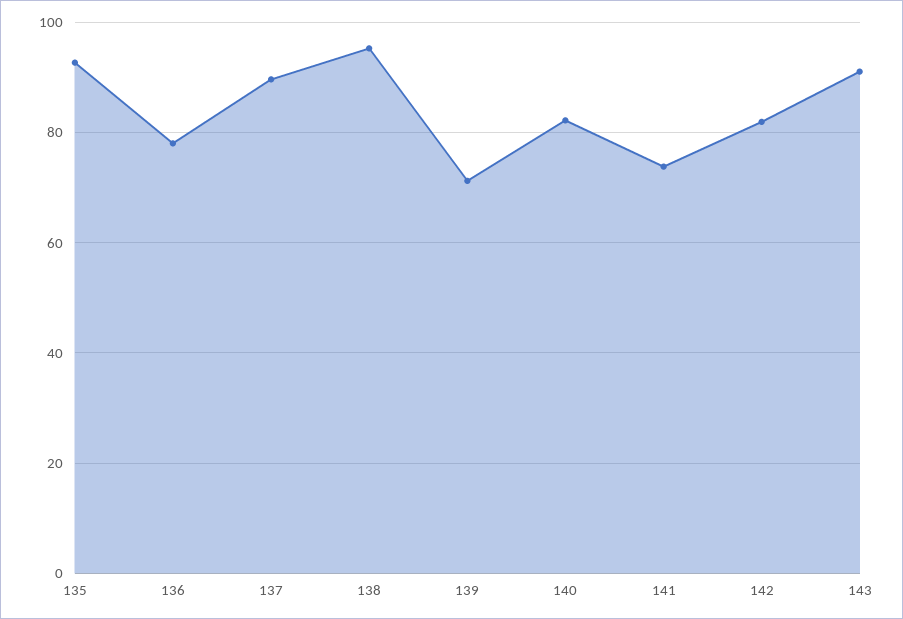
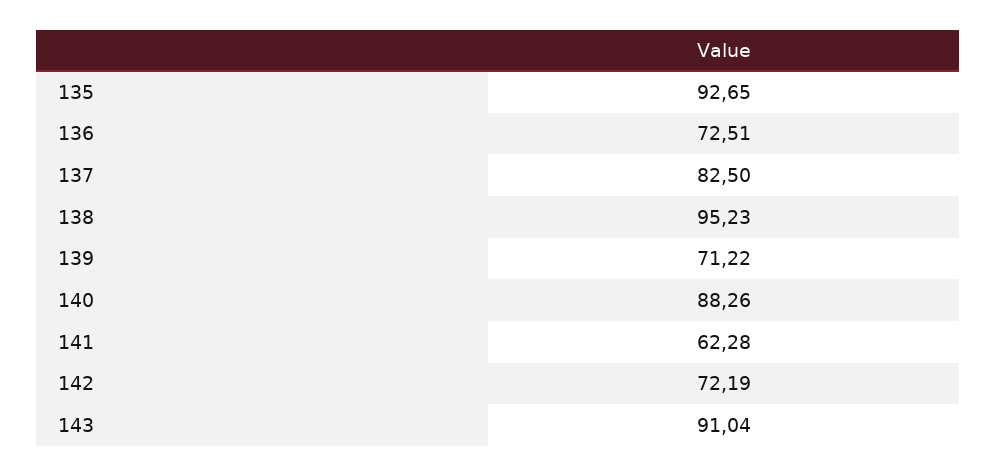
  {
    "135": 92.65,
-   "136": 78,
+   "136": 72.51,
-   "137": 90,
+   "137": 82.5,
    "138": 95.23,
    "139": 71.22,
-   "140": 82,
+   "140": 88.26,
-   "141": 74,
+   "141": 62.28,
-   "142": 82,
+   "142": 72.19,
    "143": 91.04
  }

